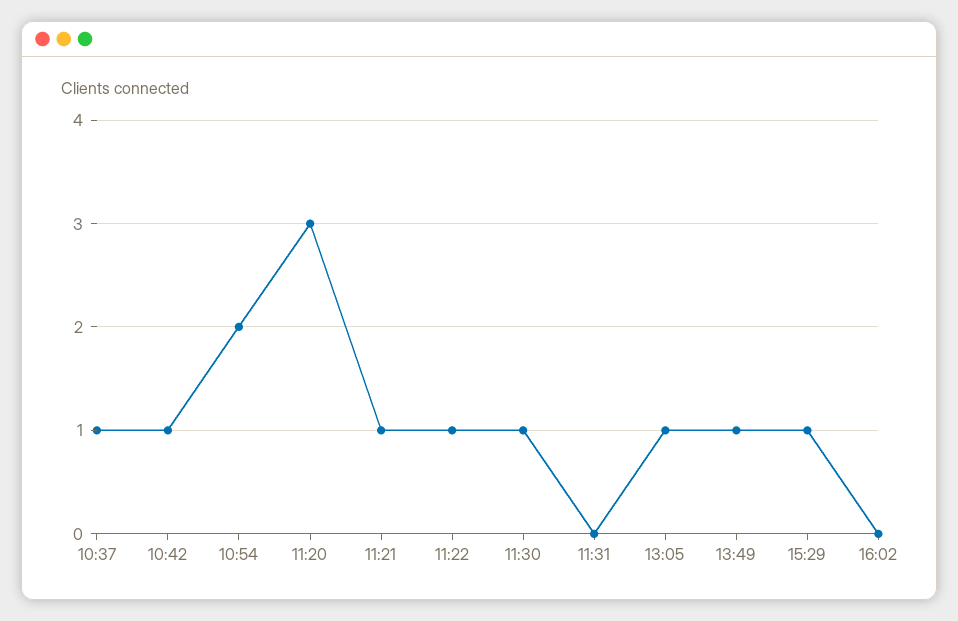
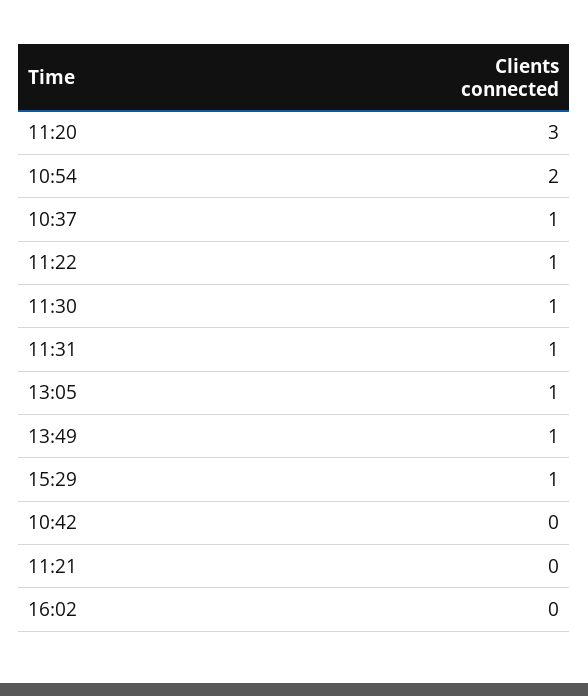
  {
    "10:37": 1,
-   "10:42": 1,
+   "10:42": 0,
    "10:54": 2,
    "11:20": 3,
-   "11:21": 1,
+   "11:21": 0,
    "11:22": 1,
    "11:30": 1,
-   "11:31": 0,
+   "11:31": 1,
    "13:05": 1,
    "13:49": 1,
    "15:29": 1,
    "16:02": 0
  }

